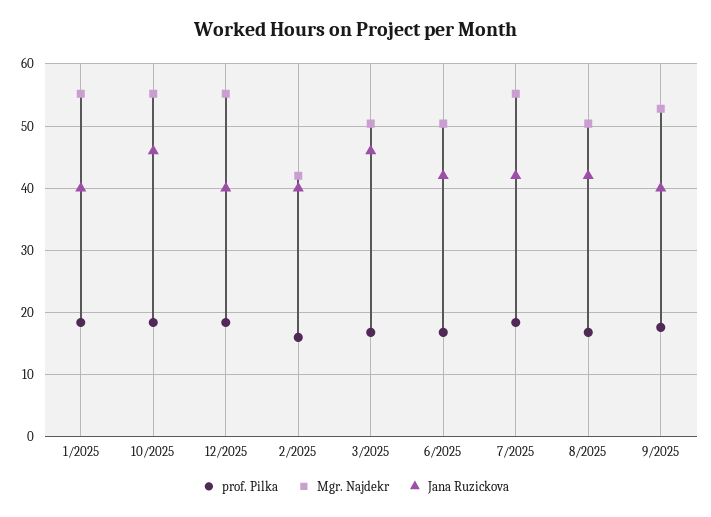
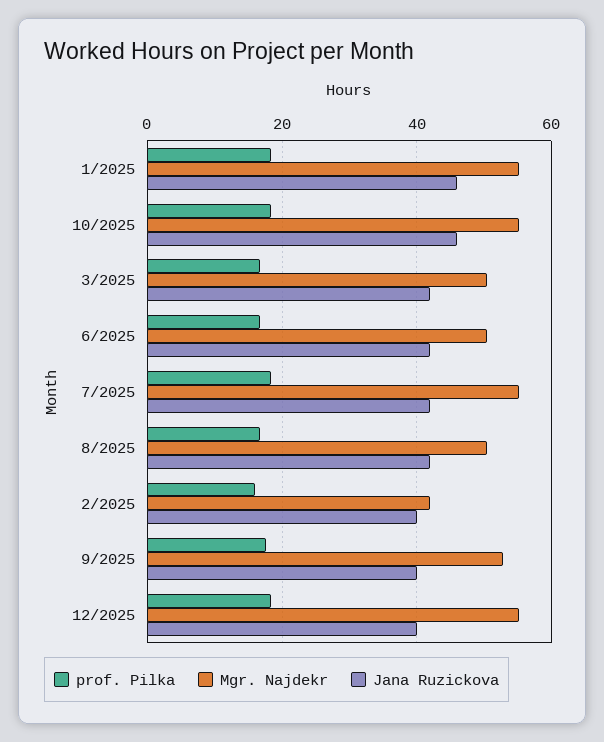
  {
    "prof. Pilka": {
      "1/2025": 18,
      "10/2025": 18,
      "12/2025": 18,
      "2/2025": 16,
      "3/2025": 17,
      "6/2025": 17,
      "7/2025": 18,
      "8/2025": 17,
      "9/2025": 18
    },
    "Mgr. Najdekr": {
      "1/2025": 55,
      "10/2025": 55,
      "12/2025": 55,
      "2/2025": 42,
      "3/2025": 50,
      "6/2025": 50,
      "7/2025": 55,
      "8/2025": 50,
      "9/2025": 53
    },
    "Jana Ruzickova": {
-     "1/2025": 40,
+     "1/2025": 46,
      "10/2025": 46,
      "12/2025": 40,
      "2/2025": 40,
-     "3/2025": 46,
+     "3/2025": 42,
      "6/2025": 42,
      "7/2025": 42,
      "8/2025": 42,
      "9/2025": 40
    }
  }

